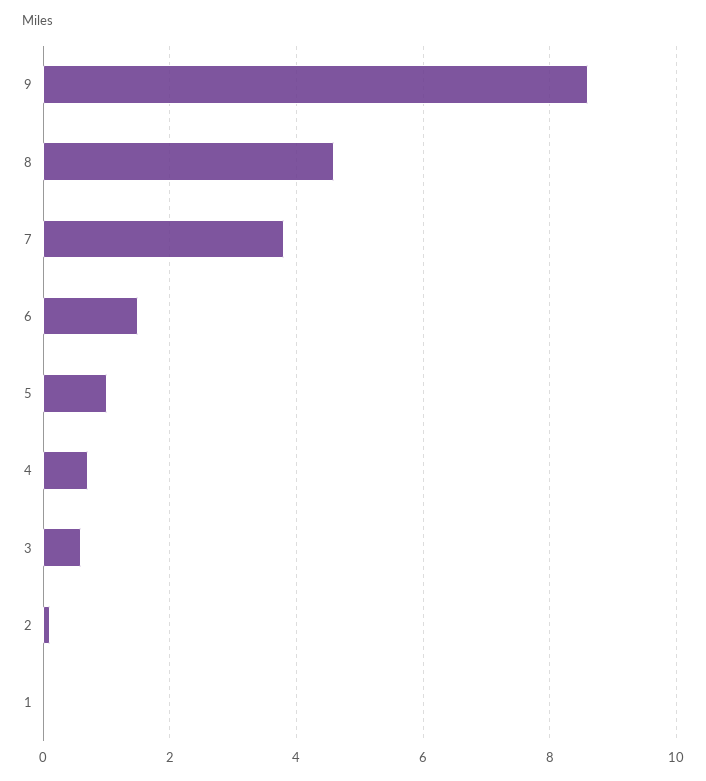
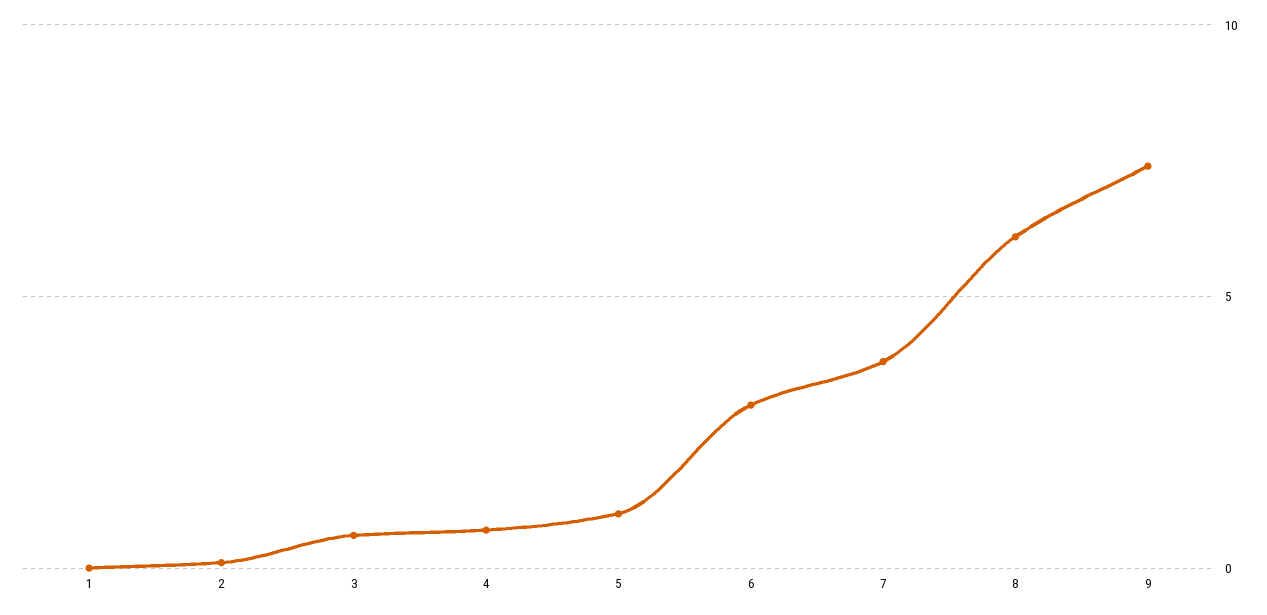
  {
-   "9": 8.5,
+   "9": 7.5,
-   "8": 4.5,
+   "8": 6,
    "7": 4,
-   "6": 1.5,
+   "6": 3,
    "5": 1,
    "4": 0.5,
    "3": 0.5,
    "2": 0,
    "1": 0
  }

